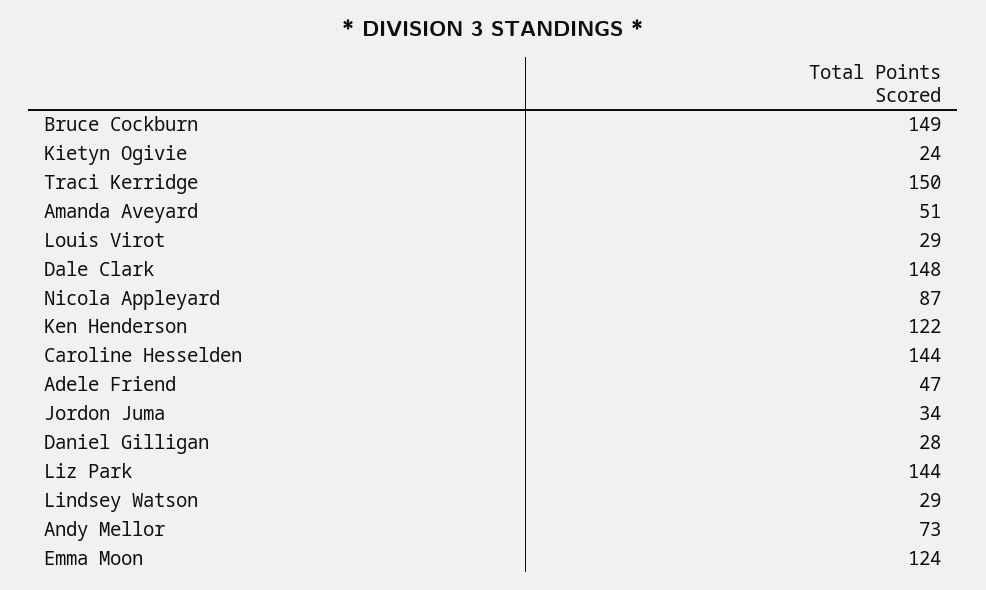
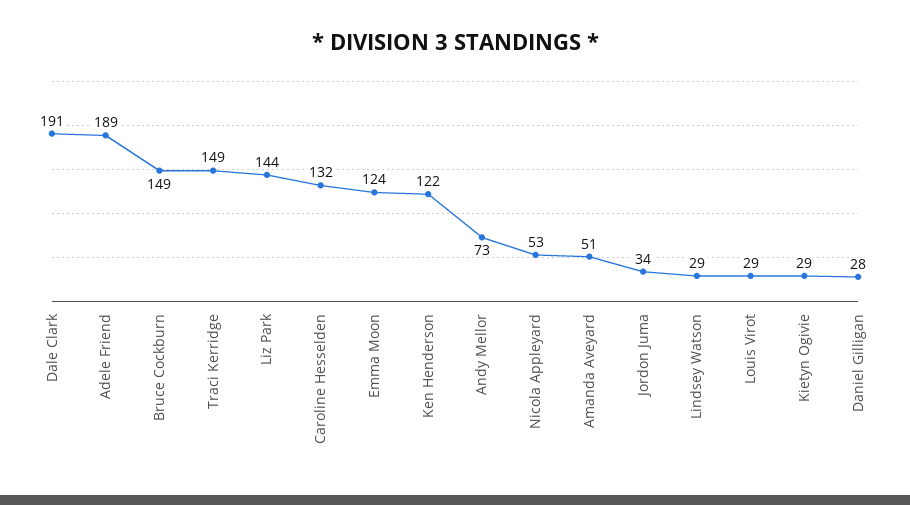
  {
    "Bruce Cockburn": 149,
-   "Kietyn Ogivie": 24,
+   "Kietyn Ogivie": 29,
-   "Traci Kerridge": 150,
+   "Traci Kerridge": 149,
    "Amanda Aveyard": 51,
    "Louis Virot": 29,
-   "Dale Clark": 148,
+   "Dale Clark": 191,
-   "Nicola Appleyard": 87,
+   "Nicola Appleyard": 53,
    "Ken Henderson": 122,
-   "Caroline Hesselden": 144,
+   "Caroline Hesselden": 132,
-   "Adele Friend": 47,
+   "Adele Friend": 189,
    "Jordon Juma": 34,
    "Daniel Gilligan": 28,
    "Liz Park": 144,
    "Lindsey Watson": 29,
    "Andy Mellor": 73,
    "Emma Moon": 124
  }

